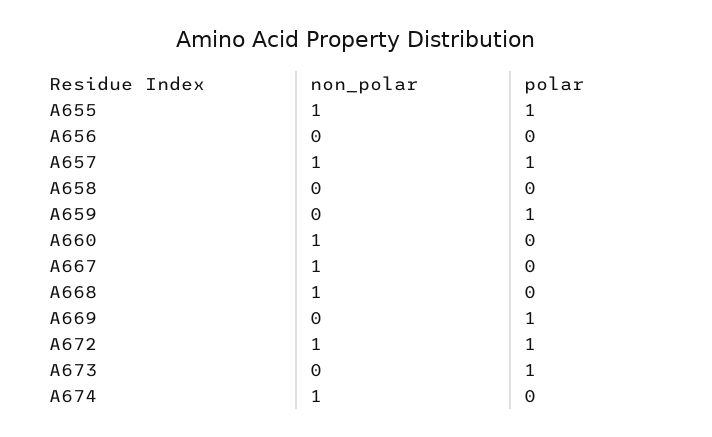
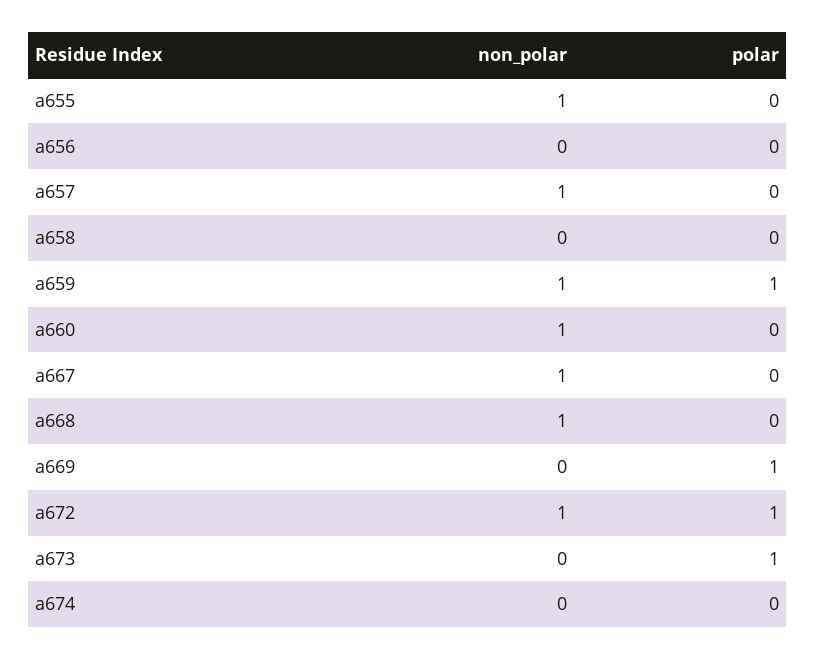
  {
    "non_polar": {
      "A655": 1,
      "A656": 0,
      "A657": 1,
      "A658": 0,
-     "A659": 0,
+     "A659": 1,
      "A660": 1,
      "A667": 1,
      "A668": 1,
      "A669": 0,
      "A672": 1,
      "A673": 0,
-     "A674": 1
+     "A674": 0
    },
    "polar": {
-     "A655": 1,
+     "A655": 0,
      "A656": 0,
-     "A657": 1,
+     "A657": 0,
      "A658": 0,
      "A659": 1,
      "A660": 0,
      "A667": 0,
      "A668": 0,
      "A669": 1,
      "A672": 1,
      "A673": 1,
      "A674": 0
    }
  }

